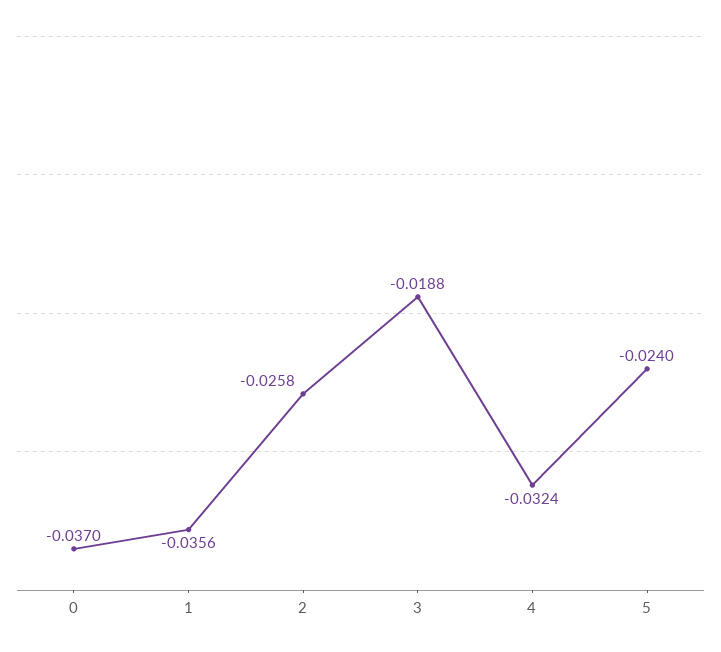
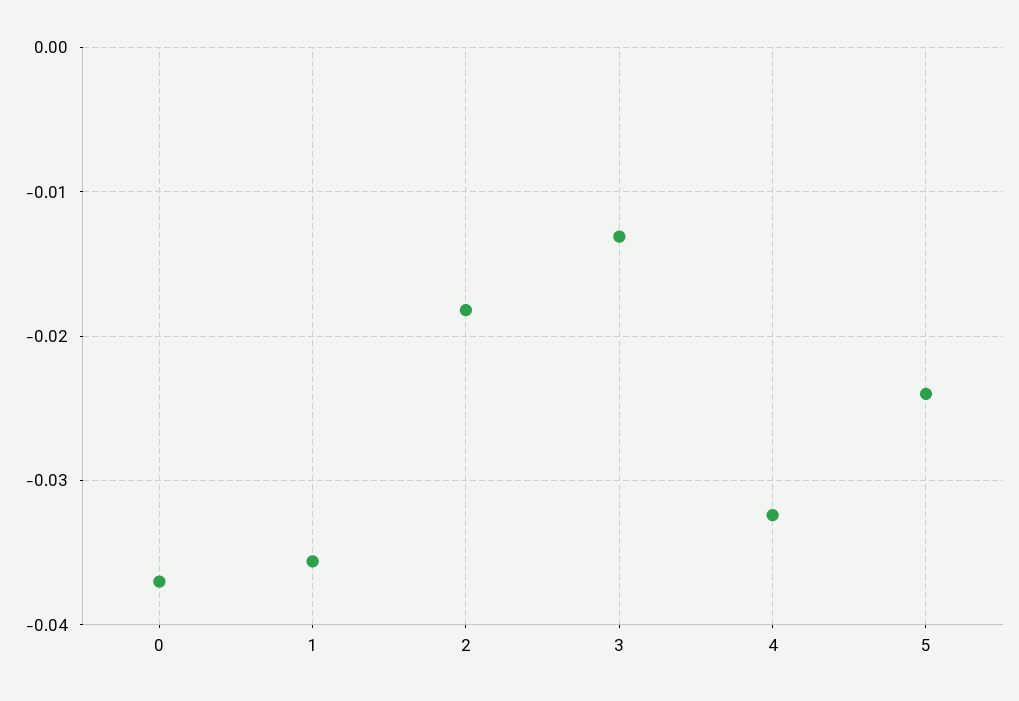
  {
    "0": -0.037,
    "1": -0.0356,
-   "2": -0.0258,
+   "2": -0.018,
-   "3": -0.0188,
+   "3": -0.013,
    "4": -0.0324,
    "5": -0.024
  }

